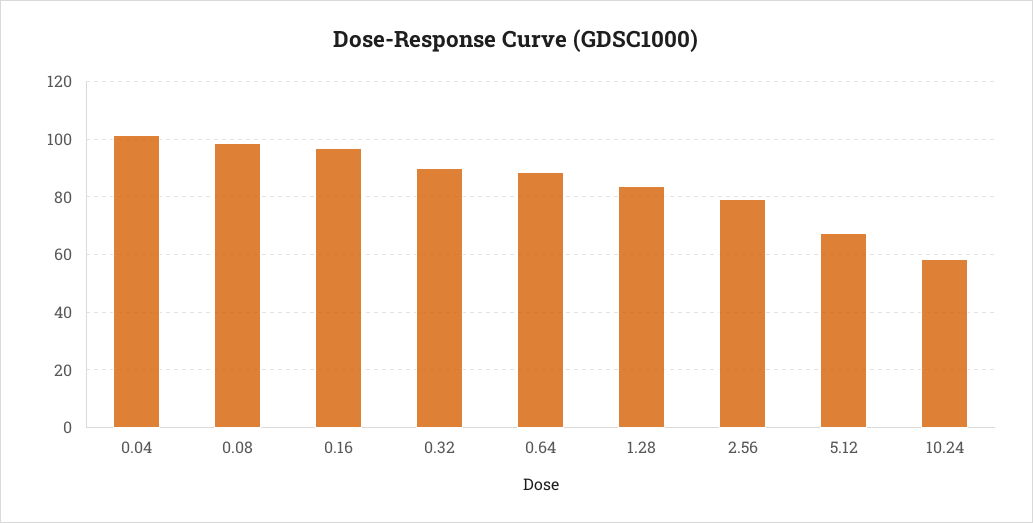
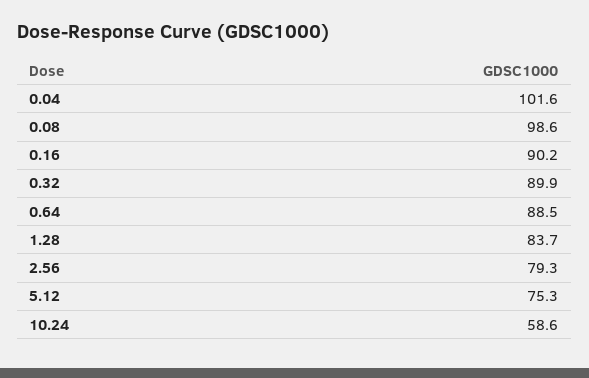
  {
    "0.04": 101.6,
    "0.08": 98.6,
-   "0.16": 97.5,
+   "0.16": 90.2,
    "0.32": 89.9,
    "0.64": 88.5,
    "1.28": 83.7,
    "2.56": 79.3,
-   "5.12": 67.5,
+   "5.12": 75.3,
    "10.24": 58.6
  }

